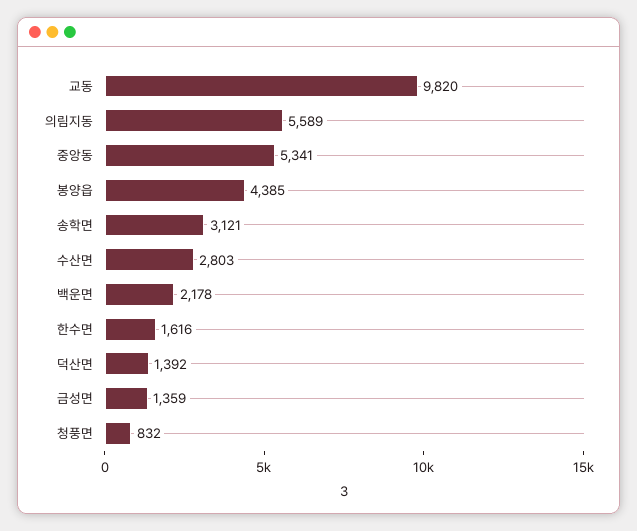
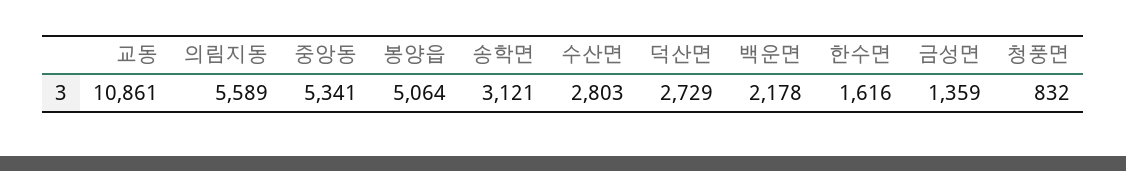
  {
-   "교동": 9820,
+   "교동": 10861,
    "의림지동": 5589,
    "중앙동": 5341,
-   "봉양읍": 4385,
+   "봉양읍": 5064,
    "송학면": 3121,
    "수산면": 2803,
    "백운면": 2178,
    "한수면": 1616,
-   "덕산면": 1392,
+   "덕산면": 2729,
    "금성면": 1359,
    "청풍면": 832
  }

